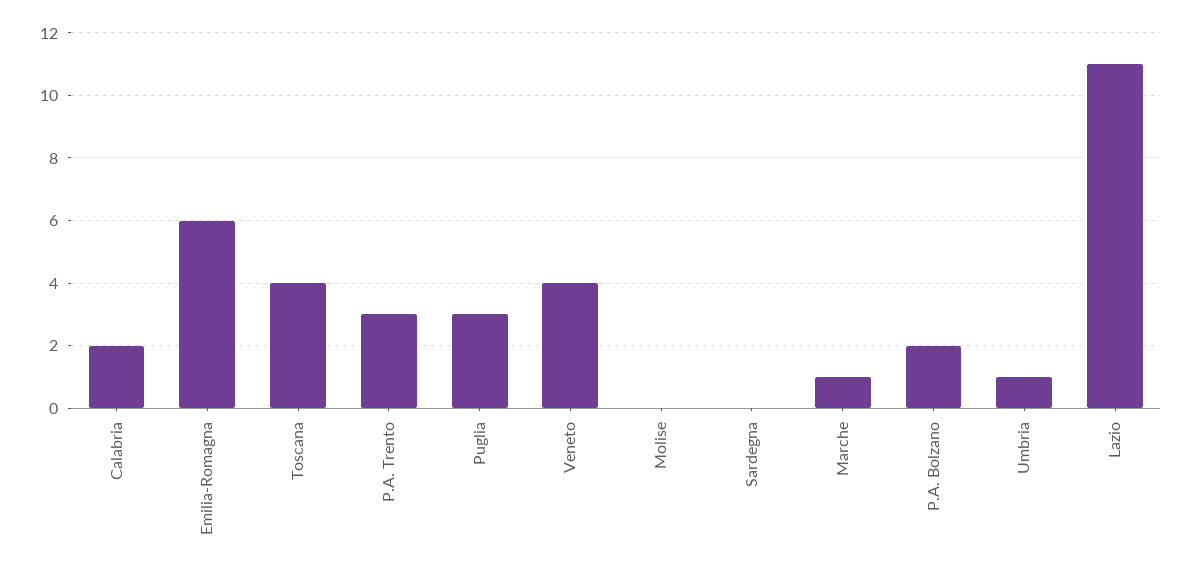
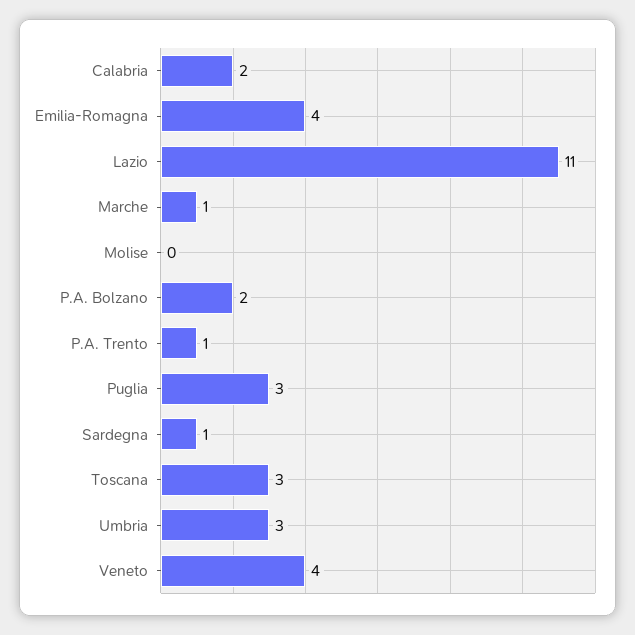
  {
    "Calabria": 2,
-   "Emilia-Romagna": 6,
+   "Emilia-Romagna": 4,
-   "Toscana": 4,
+   "Toscana": 3,
-   "P.A. Trento": 3,
+   "P.A. Trento": 1,
    "Puglia": 3,
    "Veneto": 4,
    "Molise": 0,
-   "Sardegna": 0,
+   "Sardegna": 1,
    "Marche": 1,
    "P.A. Bolzano": 2,
-   "Umbria": 1,
+   "Umbria": 3,
    "Lazio": 11
  }

